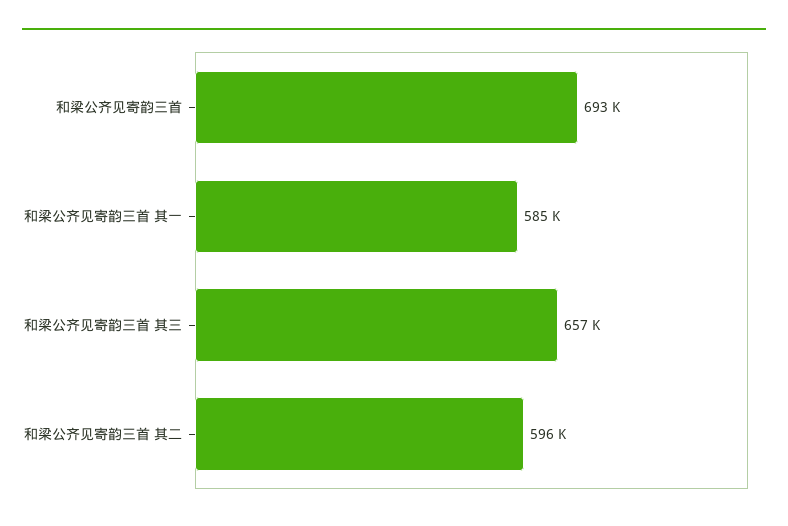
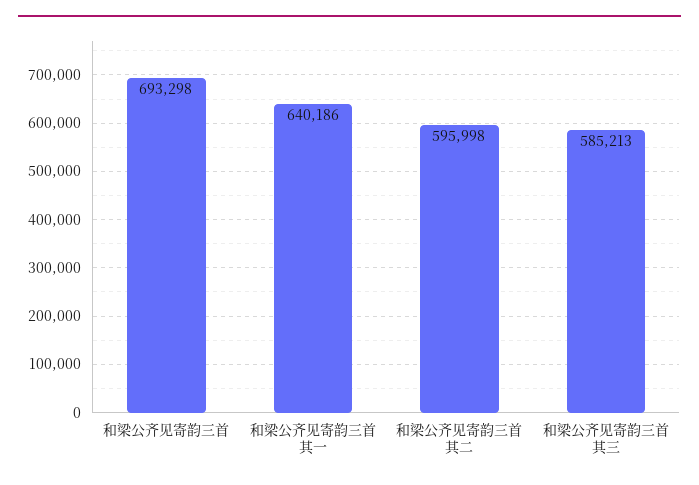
  {
    "和梁公齐见寄韵三首": 693298,
-   "和梁公齐见寄韵三首 其一": 585000,
+   "和梁公齐见寄韵三首 其一": 640186,
-   "和梁公齐见寄韵三首 其三": 657000,
+   "和梁公齐见寄韵三首 其三": 585213,
    "和梁公齐见寄韵三首 其二": 595998
  }

